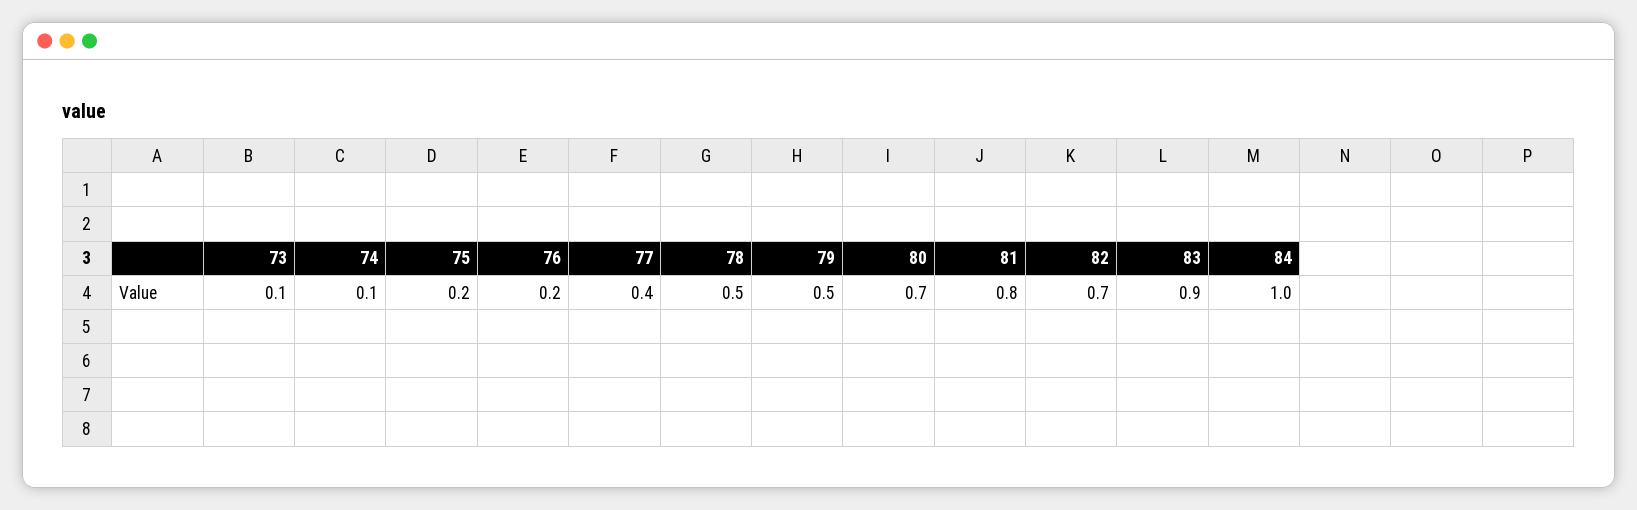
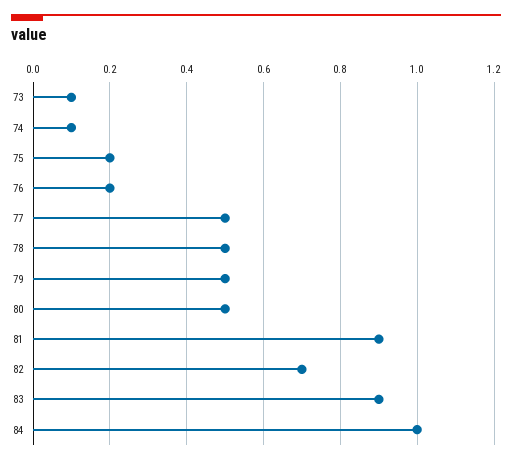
  {
    "73": 0.1,
    "74": 0.1,
    "75": 0.2,
    "76": 0.2,
-   "77": 0.4,
+   "77": 0.5,
    "78": 0.5,
    "79": 0.5,
-   "80": 0.7,
+   "80": 0.5,
-   "81": 0.8,
+   "81": 0.9,
    "82": 0.7,
    "83": 0.9,
    "84": 1
  }

